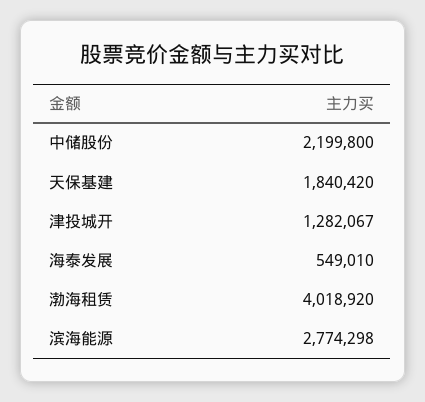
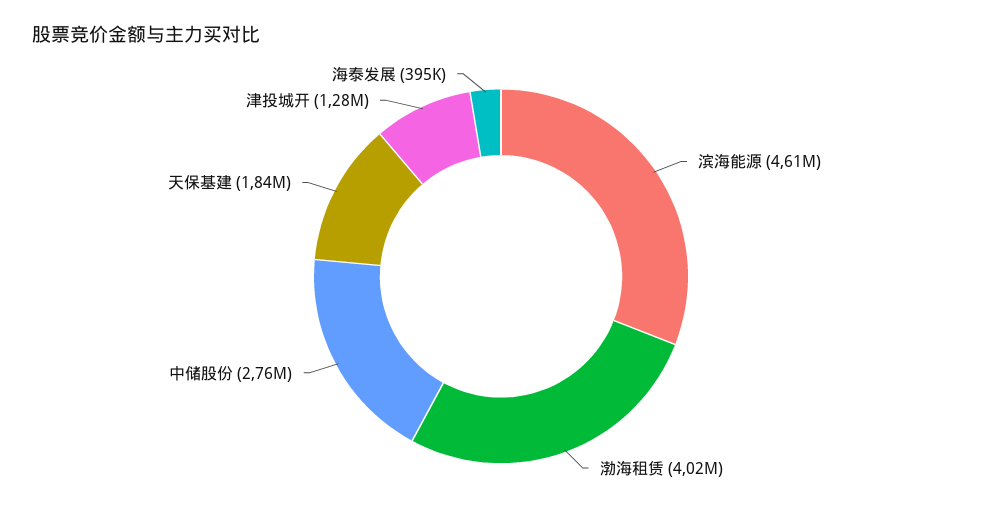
  {
-   "中储股份": 2199800,
+   "中储股份": 2760000,
    "天保基建": 1840420,
    "津投城开": 1282067,
-   "海泰发展": 549010,
+   "海泰发展": 395000,
    "渤海租赁": 4018920,
-   "滨海能源": 2774298
+   "滨海能源": 4610000
  }

